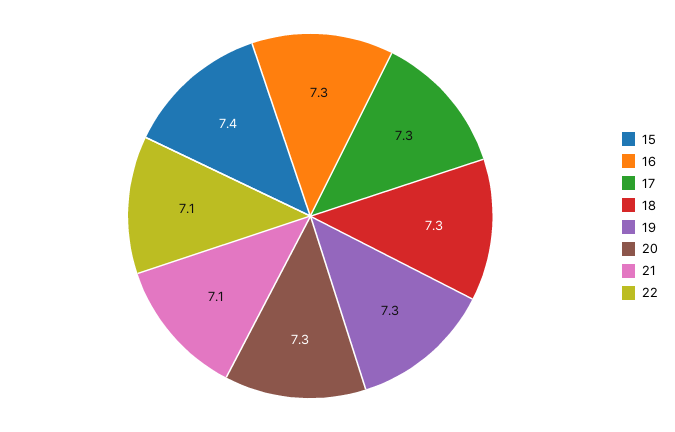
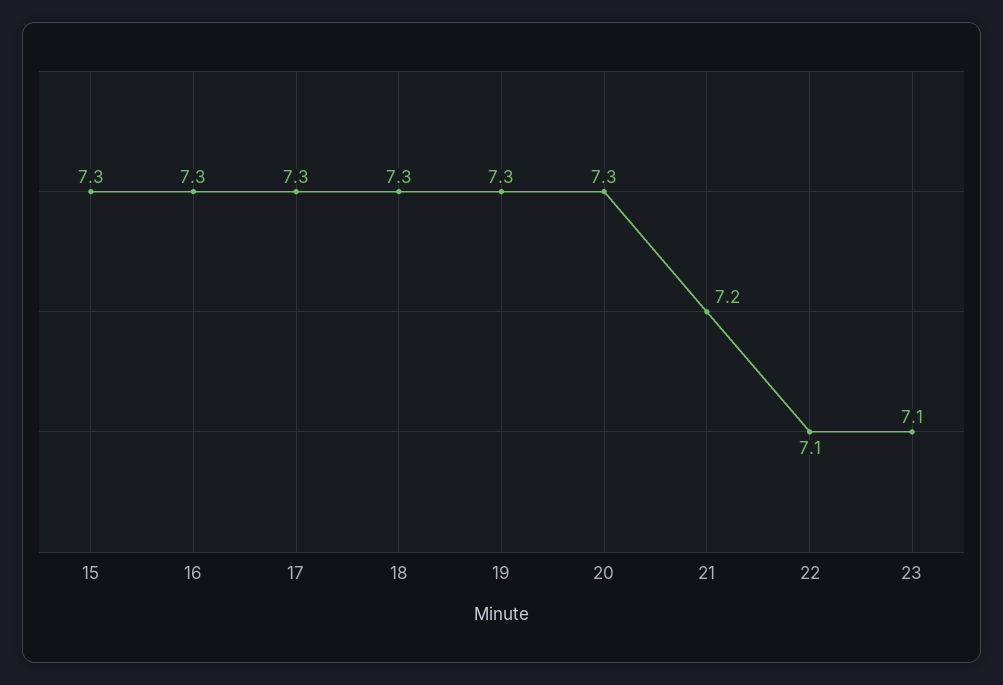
  {
-   "15": 7.4,
+   "15": 7.3,
    "16": 7.3,
    "17": 7.3,
    "18": 7.3,
    "19": 7.3,
    "20": 7.3,
-   "21": 7.1,
+   "21": 7.2,
-   "22": 7.1
+   "22": 7.1,
+   "23": 7.1
  }

